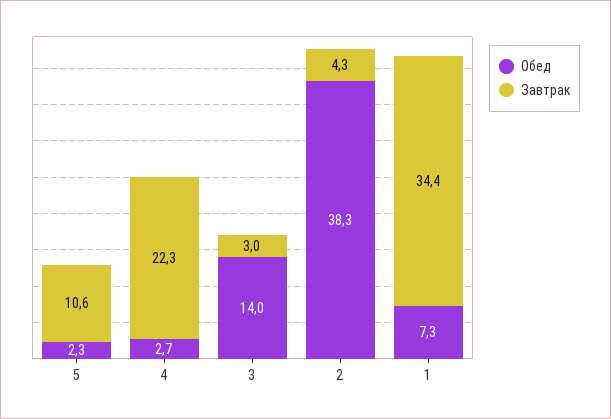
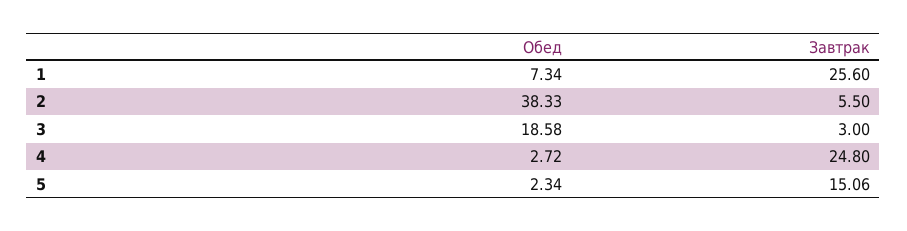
  {
    "Обед": {
      "5": 2.34,
      "4": 2.72,
-     "3": 14,
+     "3": 18.58,
      "2": 38.33,
      "1": 7.34
    },
    "Завтрак": {
-     "5": 10.6,
+     "5": 15.06,
-     "4": 22.3,
+     "4": 24.8,
      "3": 3,
-     "2": 4.3,
+     "2": 5.5,
-     "1": 34.4
+     "1": 25.6
    }
  }

